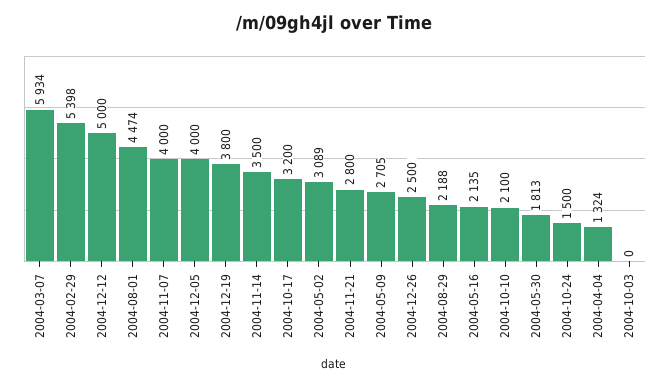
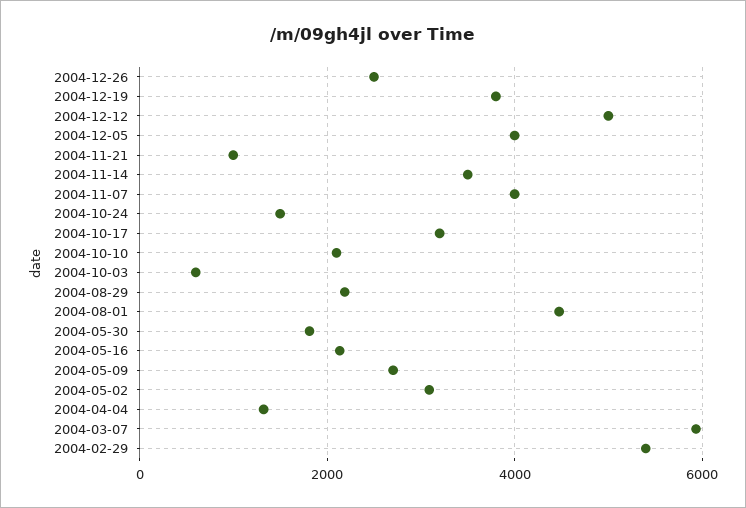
  {
    "2004-03-07": 5934,
    "2004-02-29": 5398,
    "2004-12-12": 5000,
    "2004-08-01": 4474,
    "2004-11-07": 4000,
    "2004-12-05": 4000,
    "2004-12-19": 3800,
    "2004-11-14": 3500,
    "2004-10-17": 3200,
    "2004-05-02": 3089,
-   "2004-11-21": 2800,
+   "2004-11-21": 1000,
    "2004-05-09": 2705,
    "2004-12-26": 2500,
    "2004-08-29": 2188,
    "2004-05-16": 2135,
    "2004-10-10": 2100,
    "2004-05-30": 1813,
    "2004-10-24": 1500,
    "2004-04-04": 1324,
-   "2004-10-03": 0
+   "2004-10-03": 600
  }

